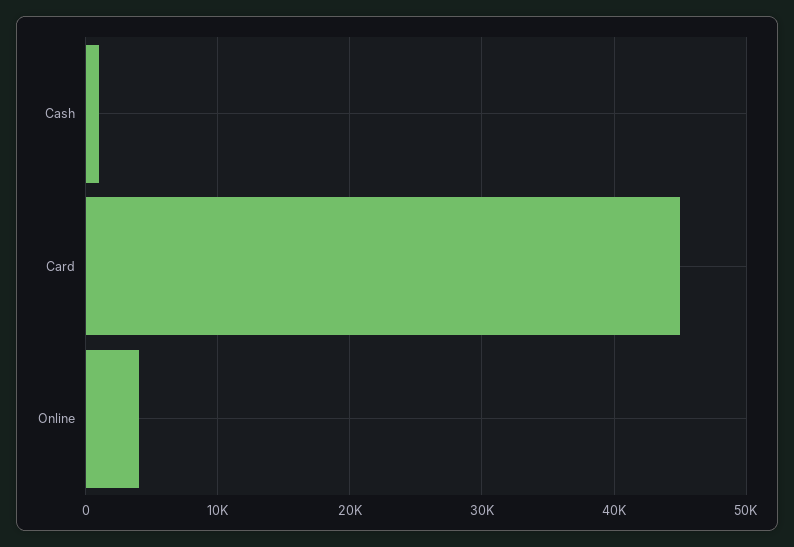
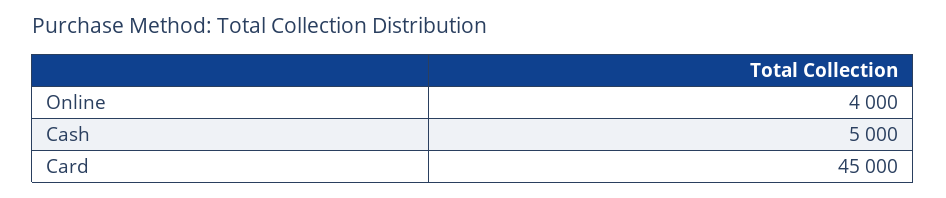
  {
-   "Cash": 1000,
+   "Cash": 5000,
    "Card": 45000,
    "Online": 4000
  }

